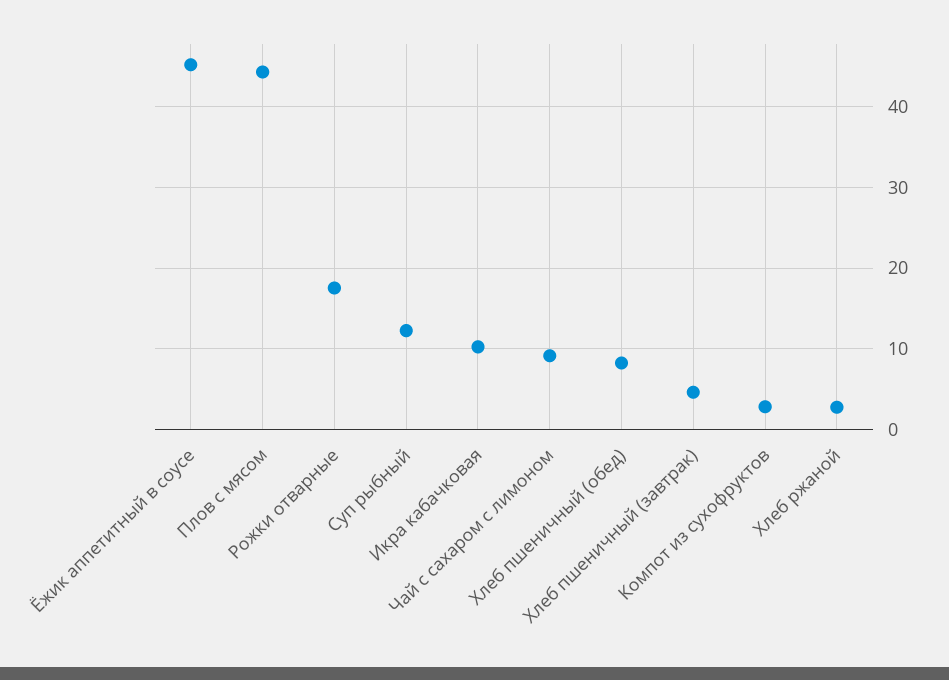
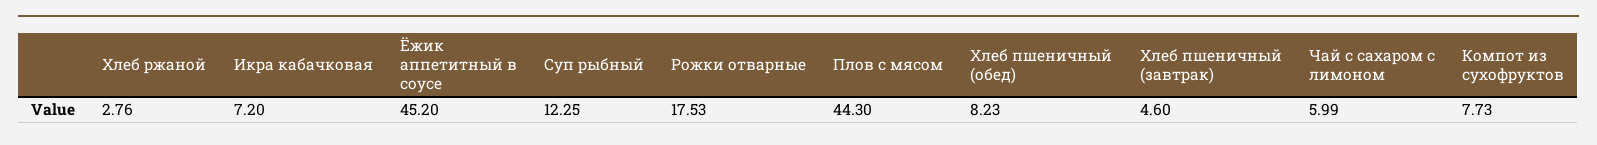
  {
    "Ёжик аппетитный в соусе": 45.2,
    "Плов с мясом": 44.3,
    "Рожки отварные": 17.53,
    "Суп рыбный": 12.25,
-   "Икра кабачковая": 10,
+   "Икра кабачковая": 7.2,
-   "Чай с сахаром с лимоном": 9,
+   "Чай с сахаром с лимоном": 5.99,
    "Хлеб пшеничный (обед)": 8.23,
    "Хлеб пшеничный (завтрак)": 4.6,
-   "Компот из сухофруктов": 3,
+   "Компот из сухофруктов": 7.73,
    "Хлеб ржаной": 2.76
  }

